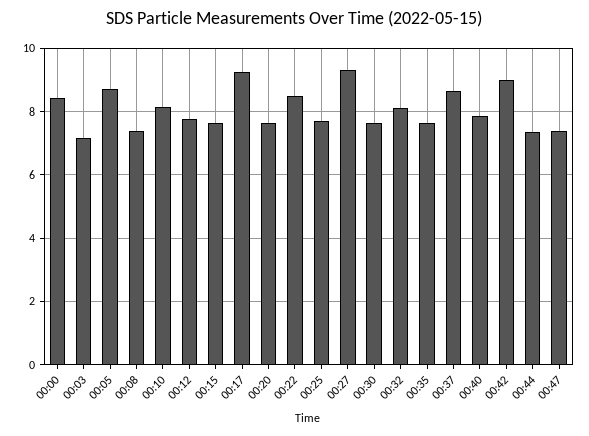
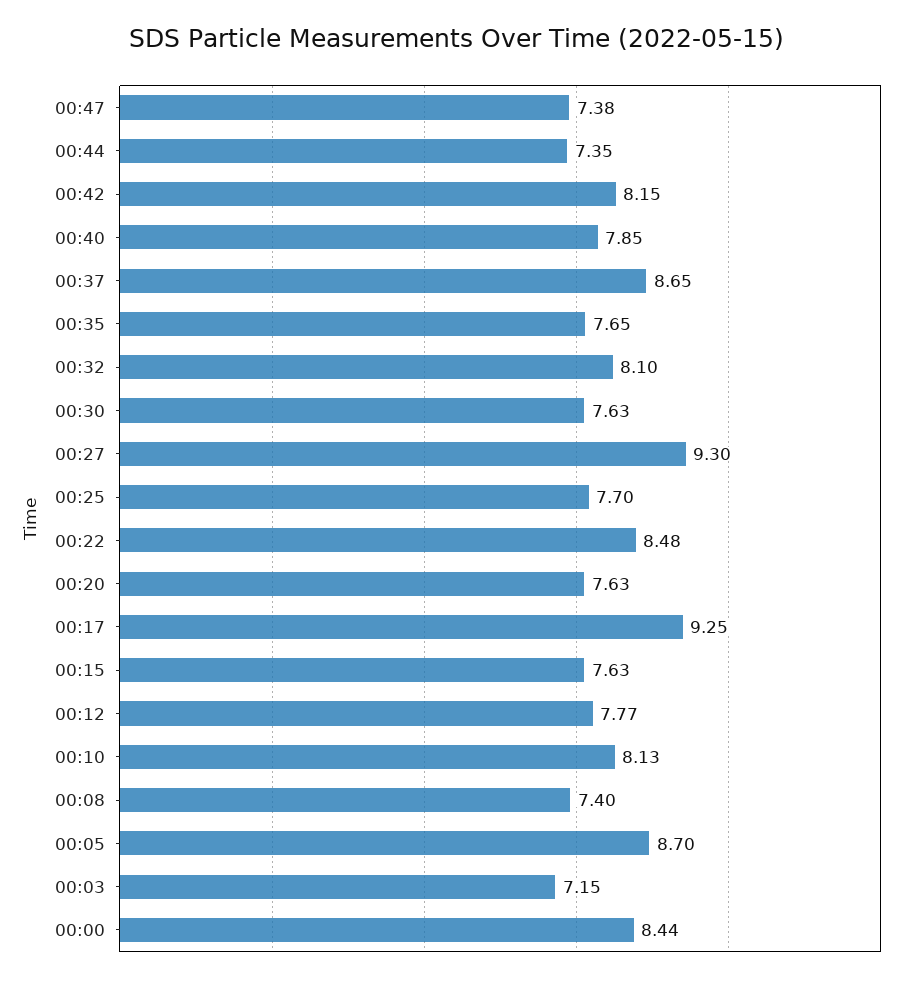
  {
    "00:00": 8.44,
    "00:03": 7.15,
    "00:05": 8.7,
    "00:08": 7.4,
    "00:10": 8.13,
    "00:12": 7.77,
    "00:15": 7.63,
    "00:17": 9.25,
    "00:20": 7.63,
    "00:22": 8.48,
    "00:25": 7.7,
    "00:27": 9.3,
    "00:30": 7.63,
    "00:32": 8.1,
    "00:35": 7.65,
    "00:37": 8.65,
    "00:40": 7.85,
-   "00:42": 9,
+   "00:42": 8.15,
    "00:44": 7.35,
    "00:47": 7.38
  }

